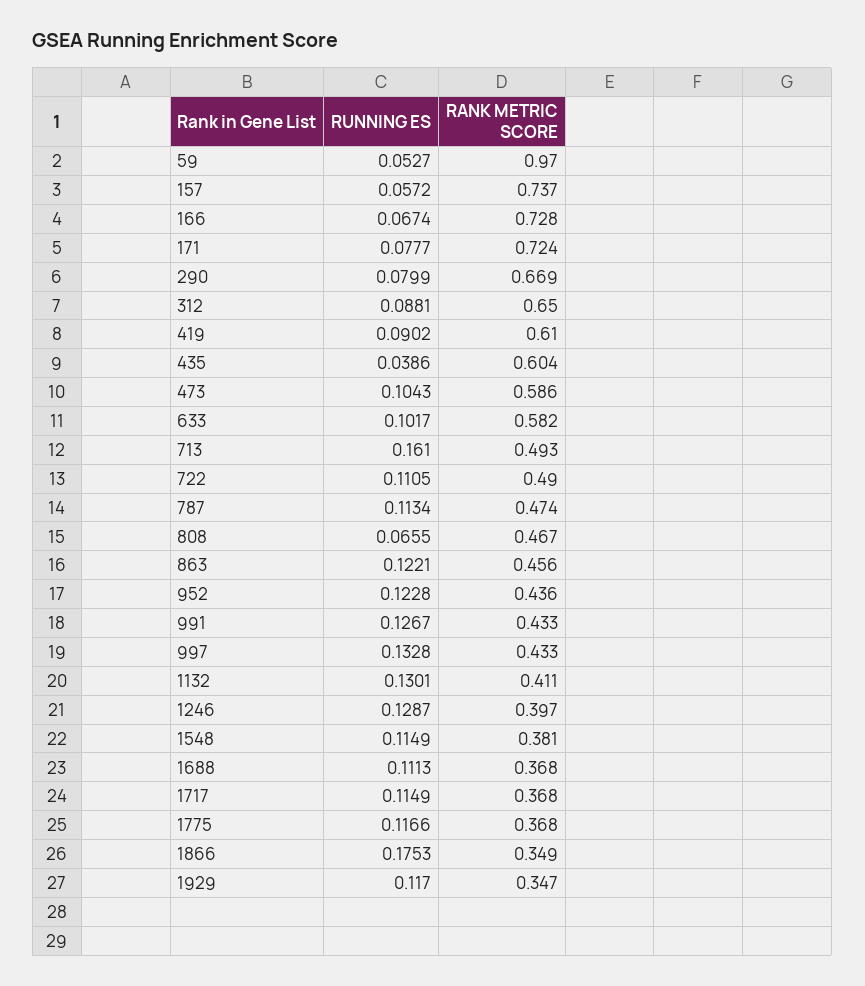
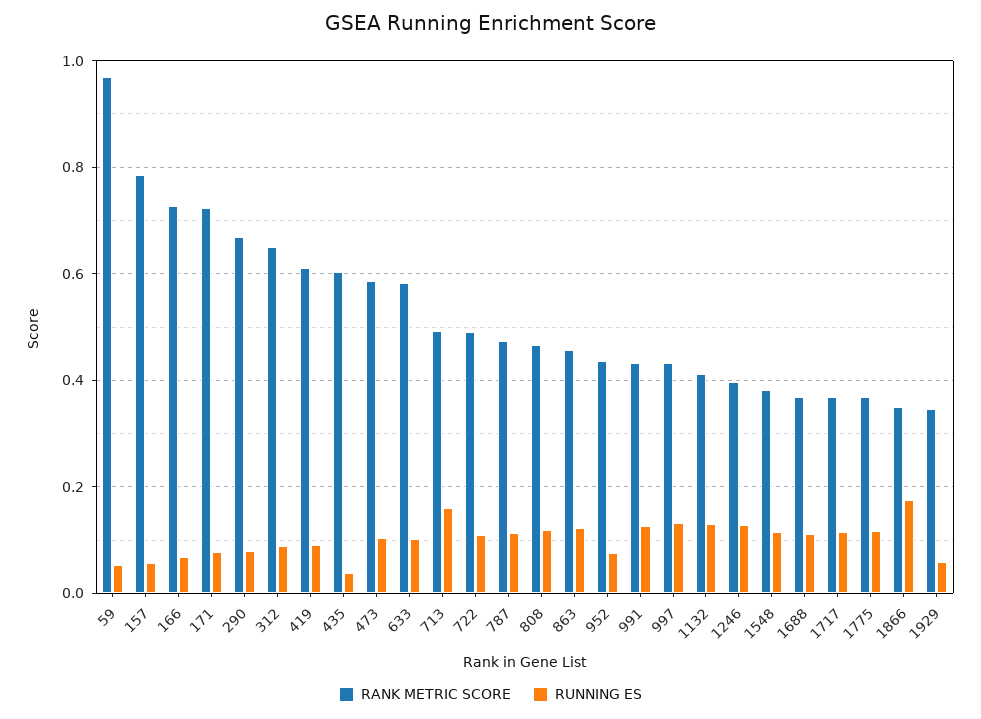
  {
    "RUNNING ES": {
      "59": 0.0527,
      "157": 0.0572,
      "166": 0.0674,
      "171": 0.0777,
      "290": 0.0799,
      "312": 0.0881,
      "419": 0.0902,
      "435": 0.0386,
      "473": 0.1043,
      "633": 0.1017,
      "713": 0.161,
      "722": 0.1105,
      "787": 0.1134,
-     "808": 0.0655,
+     "808": 0.12,
      "863": 0.1221,
-     "952": 0.1228,
+     "952": 0.08,
      "991": 0.1267,
      "997": 0.1328,
      "1132": 0.1301,
      "1246": 0.1287,
      "1548": 0.1149,
      "1688": 0.1113,
      "1717": 0.1149,
      "1775": 0.1166,
      "1866": 0.1753,
-     "1929": 0.117
+     "1929": 0.06
    },
    "RANK METRIC SCORE": {
      "59": 0.97,
-     "157": 0.737,
+     "157": 0.78,
      "166": 0.728,
      "171": 0.724,
      "290": 0.669,
      "312": 0.65,
      "419": 0.61,
      "435": 0.604,
      "473": 0.586,
      "633": 0.582,
      "713": 0.493,
      "722": 0.49,
      "787": 0.474,
      "808": 0.467,
      "863": 0.456,
      "952": 0.436,
      "991": 0.433,
      "997": 0.433,
      "1132": 0.411,
      "1246": 0.397,
      "1548": 0.381,
      "1688": 0.368,
      "1717": 0.368,
      "1775": 0.368,
      "1866": 0.349,
      "1929": 0.347
    }
  }

